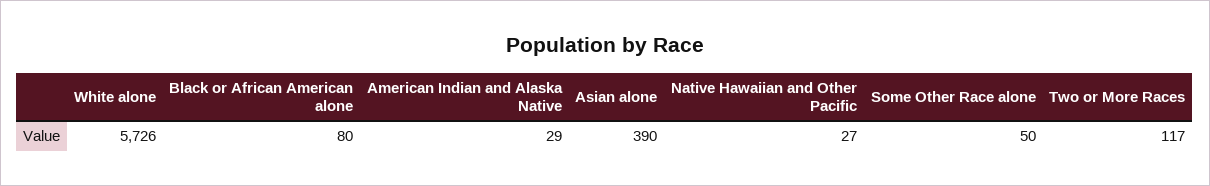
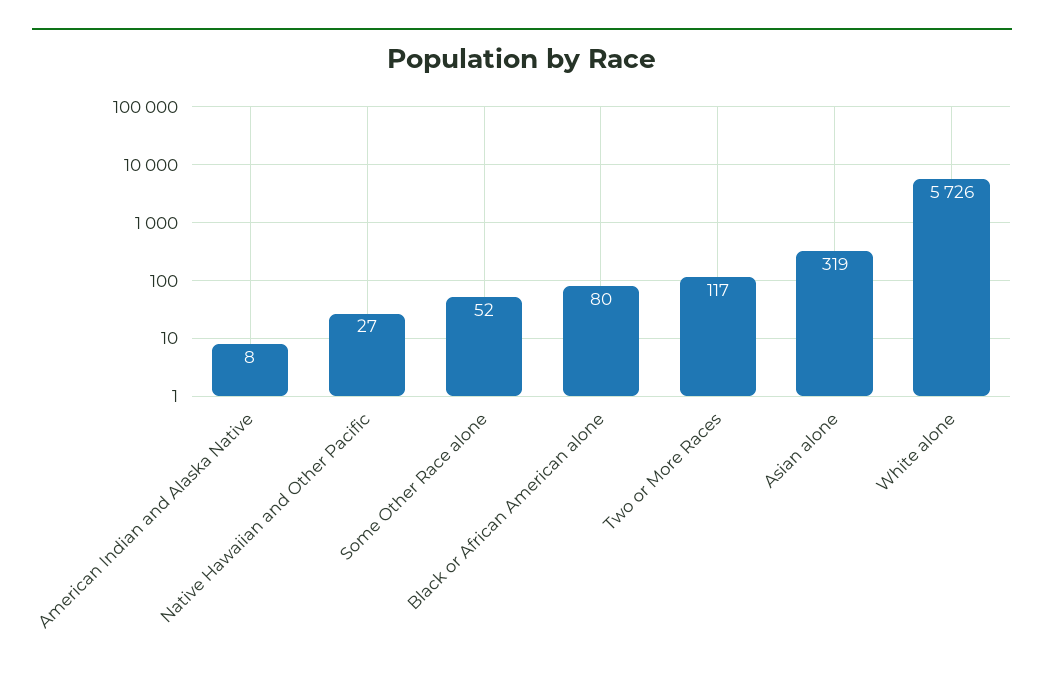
  {
    "White alone": 5726,
    "Black or African American alone": 80,
-   "American Indian and Alaska Native": 29,
+   "American Indian and Alaska Native": 8,
-   "Asian alone": 390,
+   "Asian alone": 319,
    "Native Hawaiian and Other Pacific": 27,
-   "Some Other Race alone": 50,
+   "Some Other Race alone": 52,
    "Two or More Races": 117
  }

